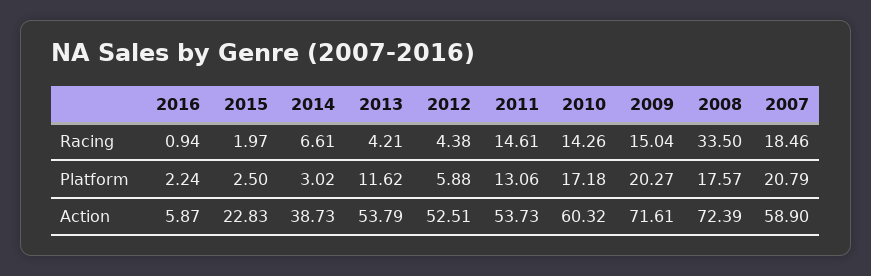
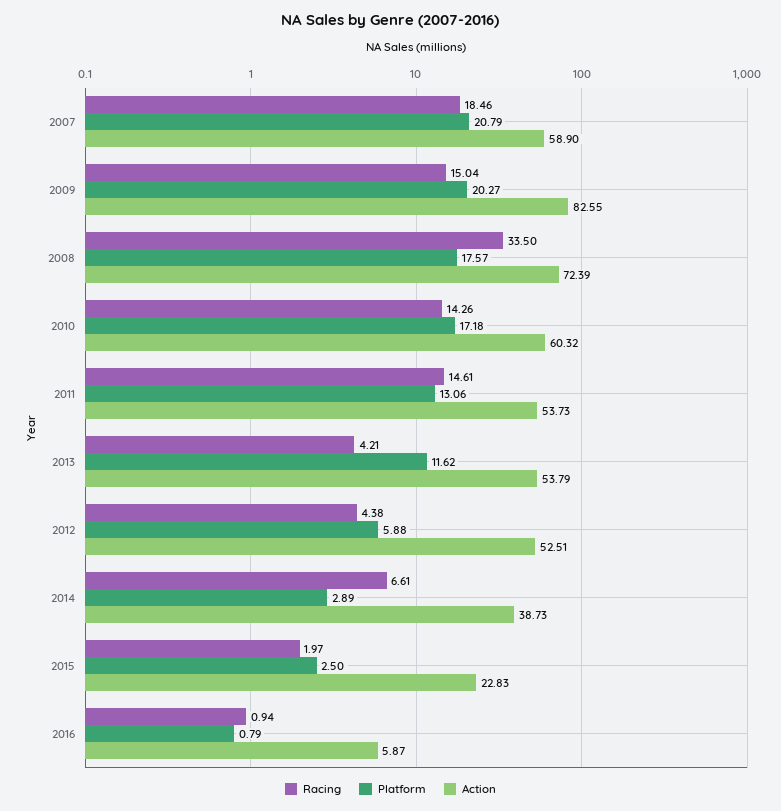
  {
    "Racing": {
      "2016": 0.94,
      "2015": 1.97,
      "2014": 6.61,
      "2013": 4.21,
      "2012": 4.38,
      "2011": 14.61,
      "2010": 14.26,
      "2009": 15.04,
      "2008": 33.5,
      "2007": 18.46
    },
    "Platform": {
-     "2016": 2.24,
+     "2016": 0.79,
      "2015": 2.5,
-     "2014": 3.02,
+     "2014": 2.89,
      "2013": 11.62,
      "2012": 5.88,
      "2011": 13.06,
      "2010": 17.18,
      "2009": 20.27,
      "2008": 17.57,
      "2007": 20.79
    },
    "Action": {
      "2016": 5.87,
      "2015": 22.83,
      "2014": 38.73,
      "2013": 53.79,
      "2012": 52.51,
      "2011": 53.73,
      "2010": 60.32,
-     "2009": 71.61,
+     "2009": 82.55,
      "2008": 72.39,
      "2007": 58.9
    }
  }

